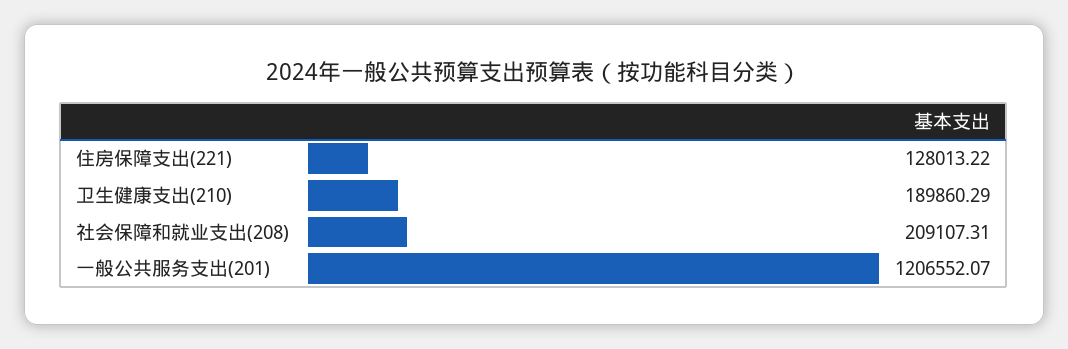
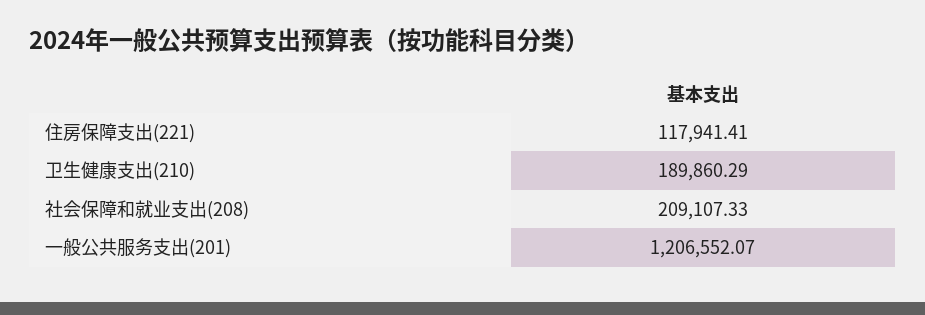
  {
-   "住房保障支出(221)": 128013.22,
+   "住房保障支出(221)": 117941.41,
    "卫生健康支出(210)": 189860.29,
-   "社会保障和就业支出(208)": 209107.31,
+   "社会保障和就业支出(208)": 209107.33,
    "一般公共服务支出(201)": 1206552.07
  }

